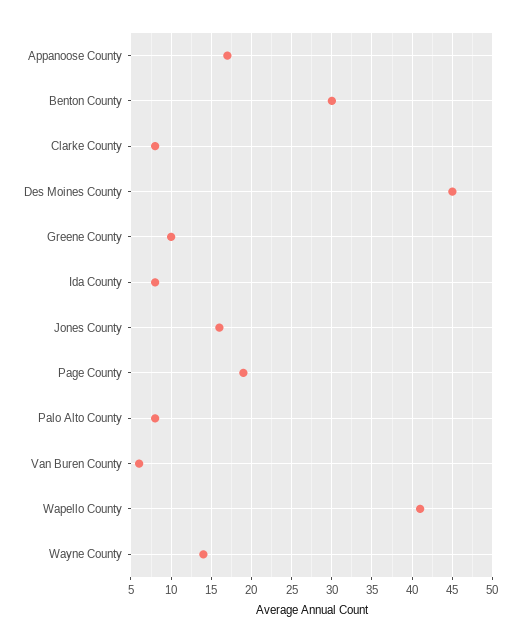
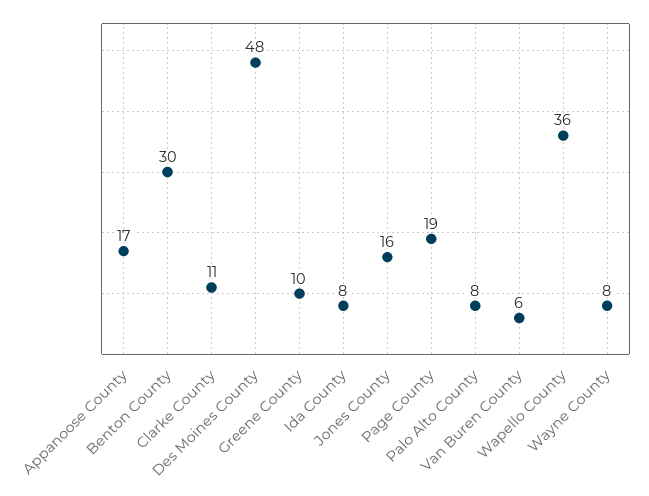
  {
    "Appanoose County": 17,
    "Benton County": 30,
-   "Clarke County": 8,
+   "Clarke County": 11,
-   "Des Moines County": 45,
+   "Des Moines County": 48,
    "Greene County": 10,
    "Ida County": 8,
    "Jones County": 16,
    "Page County": 19,
    "Palo Alto County": 8,
    "Van Buren County": 6,
-   "Wapello County": 41,
+   "Wapello County": 36,
-   "Wayne County": 14
+   "Wayne County": 8
  }

